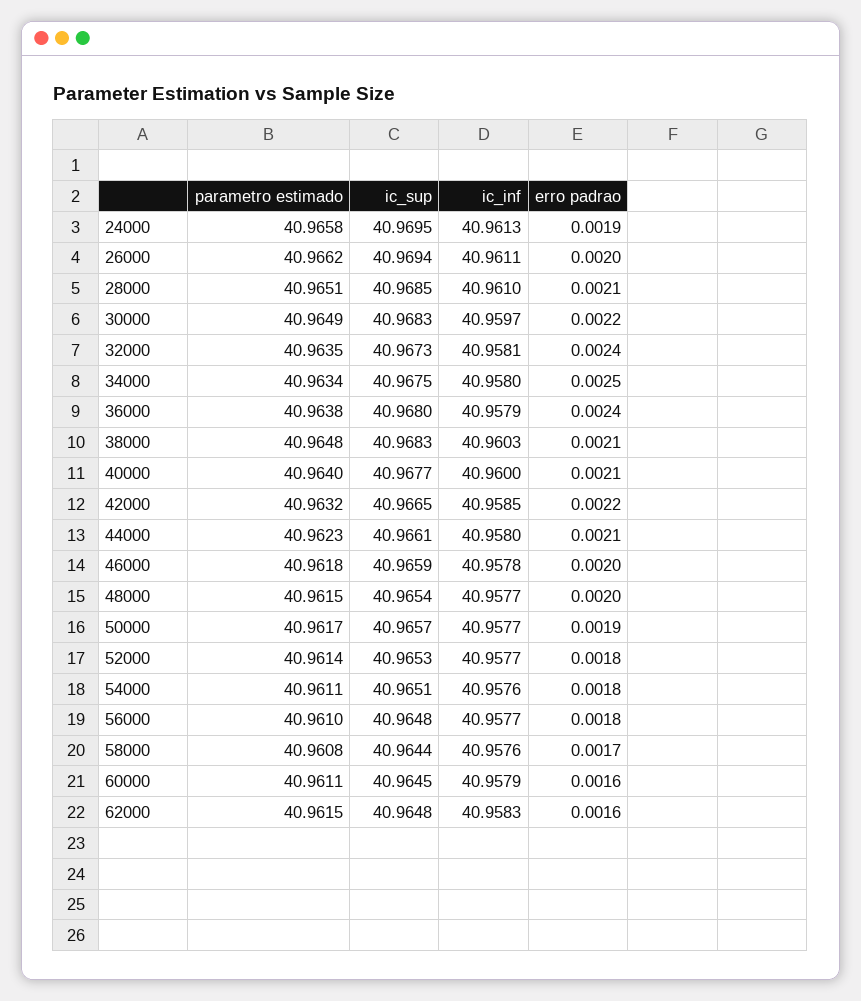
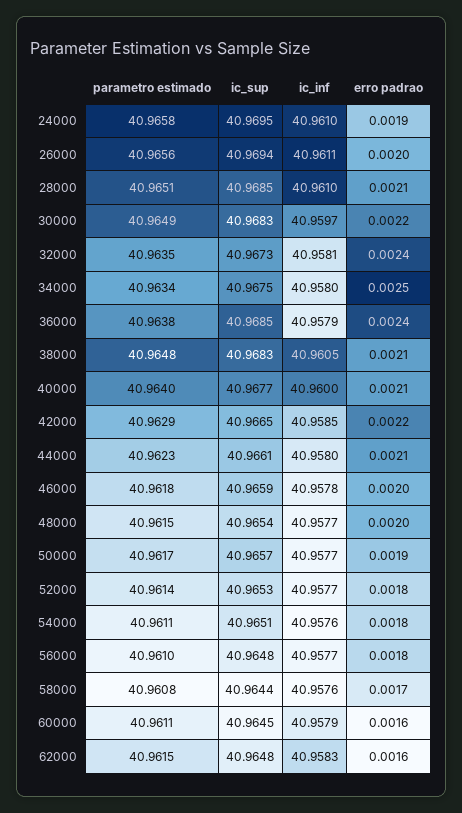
  {
    "parametro estimado": {
      "24000": 40.9658,
-     "26000": 40.9662,
+     "26000": 40.9656,
      "28000": 40.9651,
      "30000": 40.9649,
      "32000": 40.9635,
      "34000": 40.9634,
      "36000": 40.9638,
      "38000": 40.9648,
      "40000": 40.964,
-     "42000": 40.9632,
+     "42000": 40.9629,
      "44000": 40.9623,
      "46000": 40.9618,
      "48000": 40.9615,
      "50000": 40.9617,
      "52000": 40.9614,
      "54000": 40.9611,
      "56000": 40.961,
      "58000": 40.9608,
      "60000": 40.9611,
      "62000": 40.9615
    },
    "ic_sup": {
      "24000": 40.9695,
      "26000": 40.9694,
      "28000": 40.9685,
      "30000": 40.9683,
      "32000": 40.9673,
      "34000": 40.9675,
-     "36000": 40.968,
+     "36000": 40.9685,
      "38000": 40.9683,
      "40000": 40.9677,
      "42000": 40.9665,
      "44000": 40.9661,
      "46000": 40.9659,
      "48000": 40.9654,
      "50000": 40.9657,
      "52000": 40.9653,
      "54000": 40.9651,
      "56000": 40.9648,
      "58000": 40.9644,
      "60000": 40.9645,
      "62000": 40.9648
    },
    "ic_inf": {
-     "24000": 40.9613,
+     "24000": 40.961,
      "26000": 40.9611,
      "28000": 40.961,
      "30000": 40.9597,
      "32000": 40.9581,
      "34000": 40.958,
      "36000": 40.9579,
-     "38000": 40.9603,
+     "38000": 40.9605,
      "40000": 40.96,
      "42000": 40.9585,
      "44000": 40.958,
      "46000": 40.9578,
      "48000": 40.9577,
      "50000": 40.9577,
      "52000": 40.9577,
      "54000": 40.9576,
      "56000": 40.9577,
      "58000": 40.9576,
      "60000": 40.9579,
      "62000": 40.9583
    },
    "erro padrao": {
      "24000": 0.0019,
      "26000": 0.002,
      "28000": 0.0021,
      "30000": 0.0022,
      "32000": 0.0024,
      "34000": 0.0025,
      "36000": 0.0024,
      "38000": 0.0021,
      "40000": 0.0021,
      "42000": 0.0022,
      "44000": 0.0021,
      "46000": 0.002,
      "48000": 0.002,
      "50000": 0.0019,
      "52000": 0.0018,
      "54000": 0.0018,
      "56000": 0.0018,
      "58000": 0.0017,
      "60000": 0.0016,
      "62000": 0.0016
    }
  }

